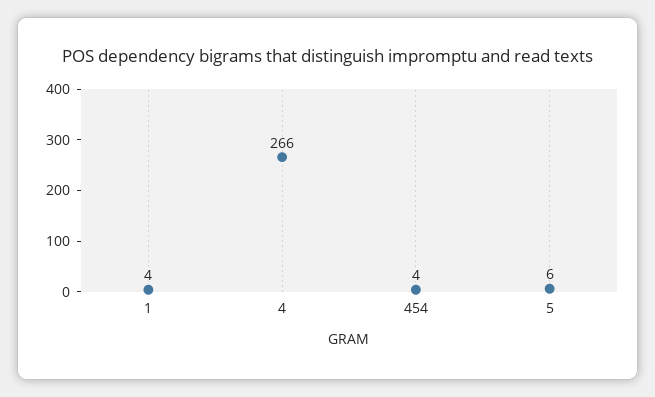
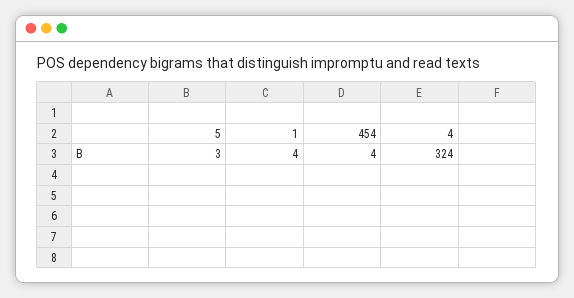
  {
    "1": 4,
-   "4": 266,
+   "4": 324,
    "454": 4,
-   "5": 6
+   "5": 3
  }

